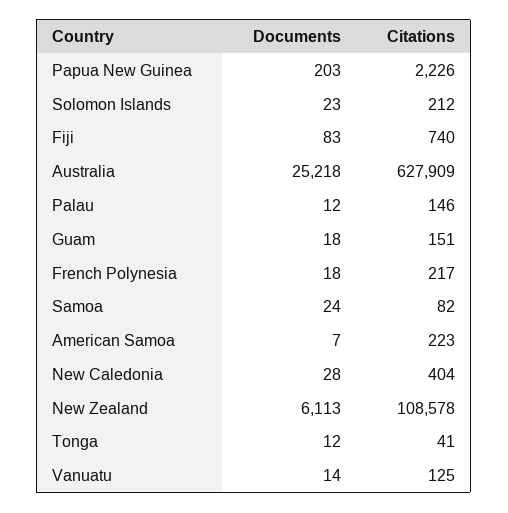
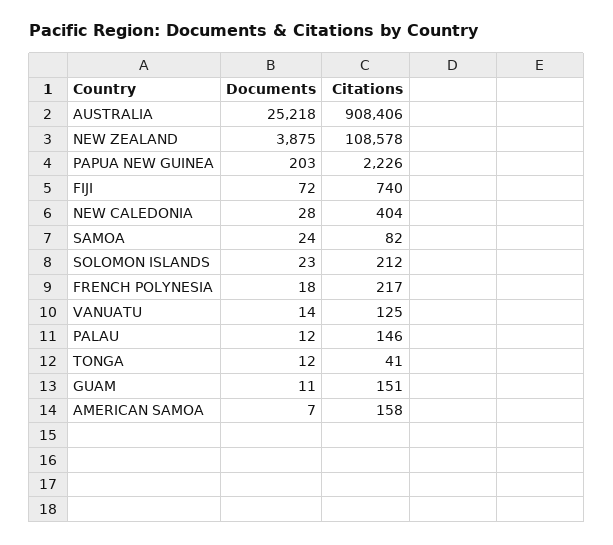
  {
    "Documents": {
      "Papua New Guinea": 203,
      "Solomon Islands": 23,
-     "Fiji": 83,
+     "Fiji": 72,
      "Australia": 25218,
      "Palau": 12,
-     "Guam": 18,
+     "Guam": 11,
      "French Polynesia": 18,
      "Samoa": 24,
      "American Samoa": 7,
      "New Caledonia": 28,
-     "New Zealand": 6113,
+     "New Zealand": 3875,
      "Tonga": 12,
      "Vanuatu": 14
    },
    "Citations": {
      "Papua New Guinea": 2226,
      "Solomon Islands": 212,
      "Fiji": 740,
-     "Australia": 627909,
+     "Australia": 908406,
      "Palau": 146,
      "Guam": 151,
      "French Polynesia": 217,
      "Samoa": 82,
-     "American Samoa": 223,
+     "American Samoa": 158,
      "New Caledonia": 404,
      "New Zealand": 108578,
      "Tonga": 41,
      "Vanuatu": 125
    }
  }

